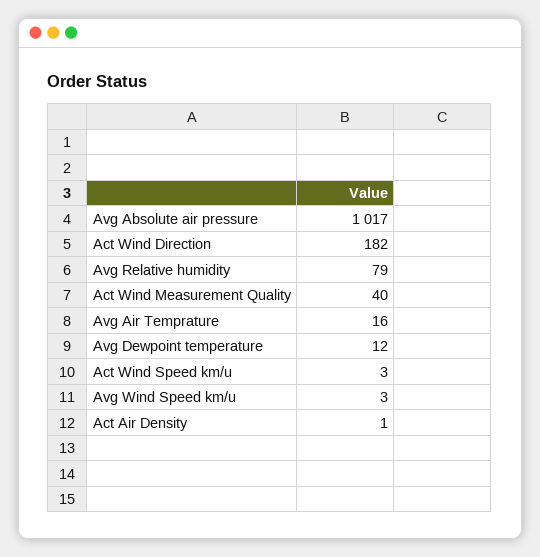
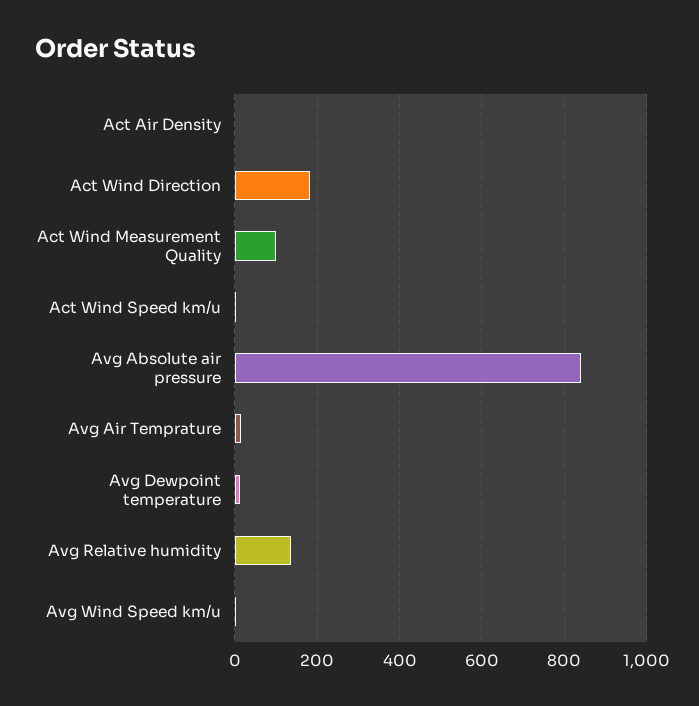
  {
-   "Avg Absolute air pressure": 1017,
+   "Avg Absolute air pressure": 840,
    "Act Wind Direction": 182,
-   "Avg Relative humidity": 79,
+   "Avg Relative humidity": 140,
-   "Act Wind Measurement Quality": 40,
+   "Act Wind Measurement Quality": 100,
    "Avg Air Temprature": 16,
    "Avg Dewpoint temperature": 12,
    "Act Wind Speed km/u": 3,
    "Avg Wind Speed km/u": 3,
    "Act Air Density": 1
  }

